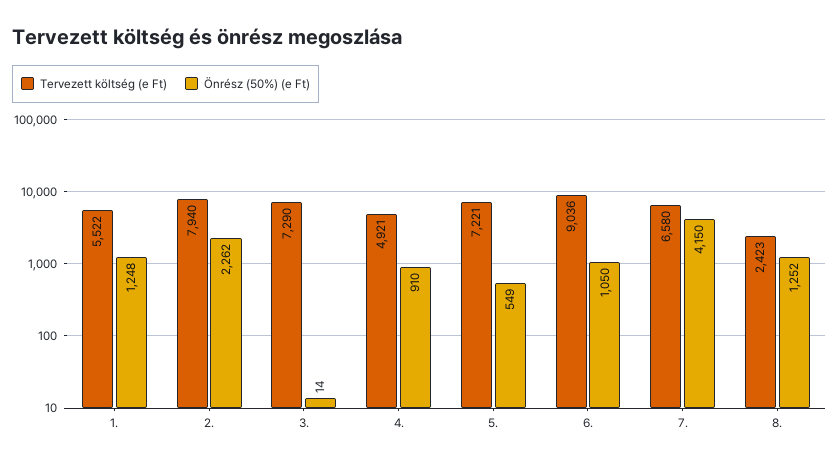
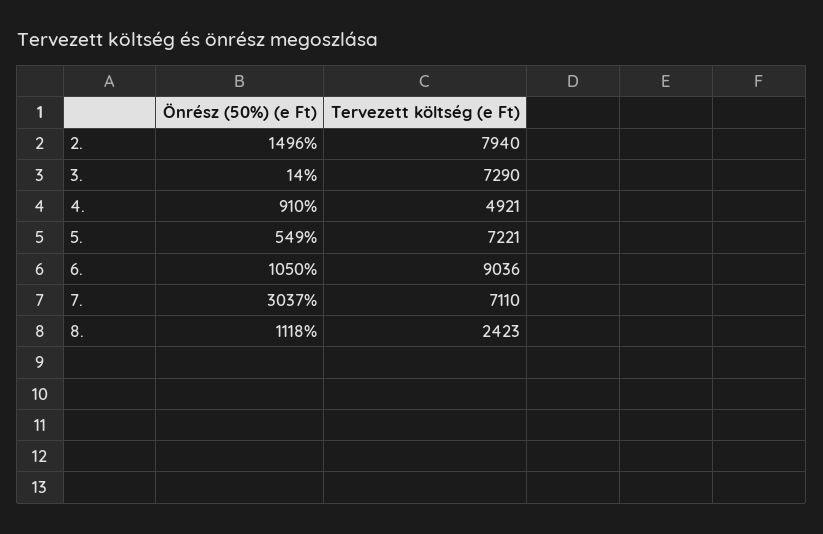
  {
    "Tervezett költség (e Ft)": {
-     "1.": 5522,
      "2.": 7940,
      "3.": 7290,
      "4.": 4921,
      "5.": 7221,
      "6.": 9036,
-     "7.": 6580,
+     "7.": 7110,
      "8.": 2423
    },
    "Önrész (50%) (e Ft)": {
-     "1.": 1248,
-     "2.": 2262,
+     "2.": 1496,
      "3.": 14,
      "4.": 910,
      "5.": 549,
      "6.": 1050,
-     "7.": 4150,
+     "7.": 3037,
-     "8.": 1252
+     "8.": 1118
    }
  }

